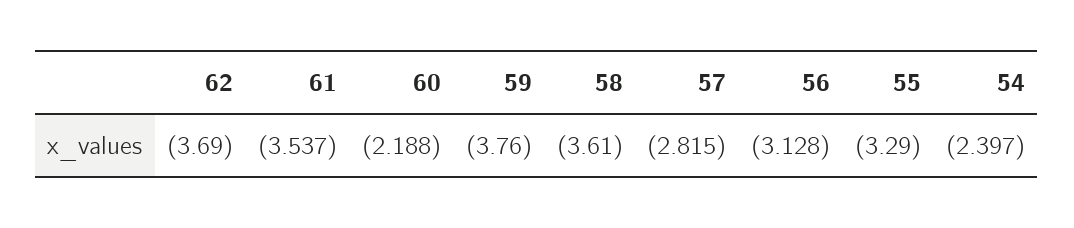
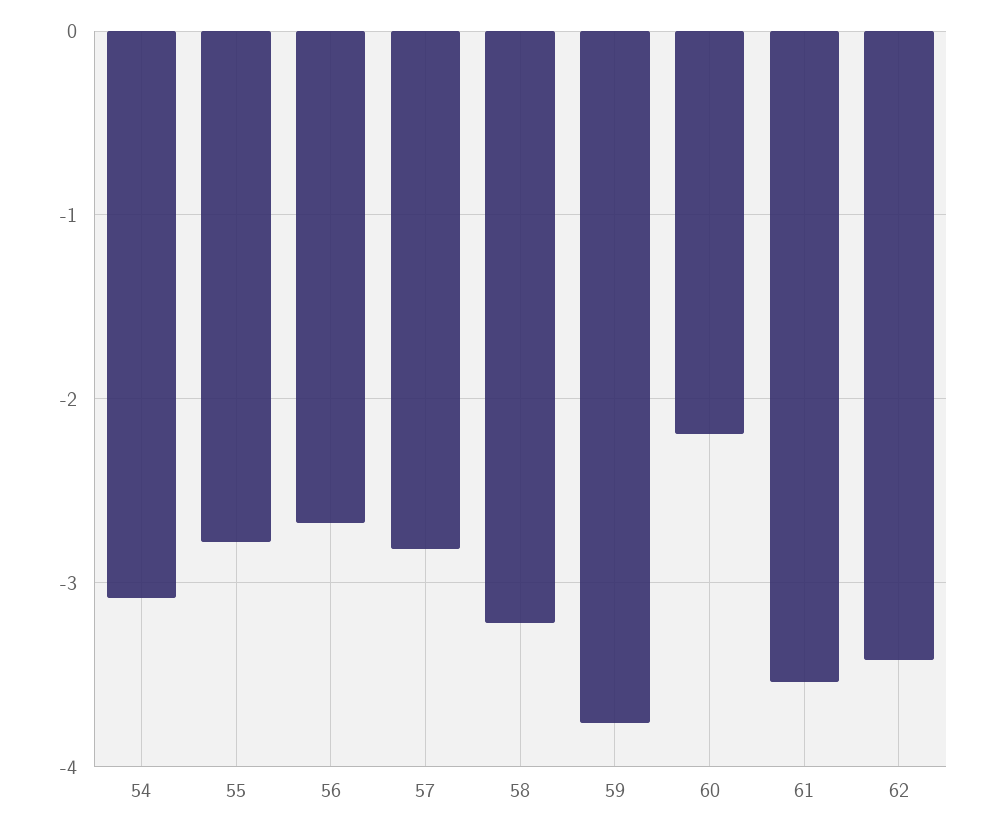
  {
-   "62": -3.69,
+   "62": -3.4,
    "61": -3.537,
    "60": -2.188,
    "59": -3.76,
-   "58": -3.61,
+   "58": -3.2,
    "57": -2.815,
-   "56": -3.128,
+   "56": -2.7,
-   "55": -3.29,
+   "55": -2.8,
-   "54": -2.397
+   "54": -3.1
  }

